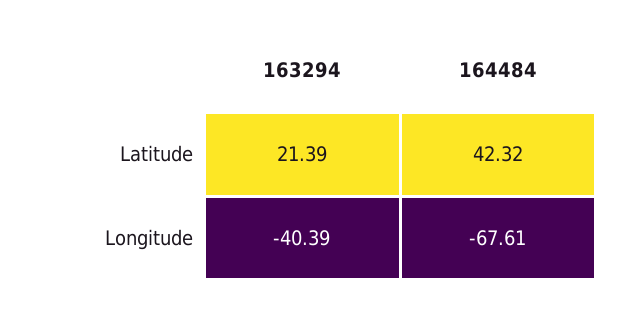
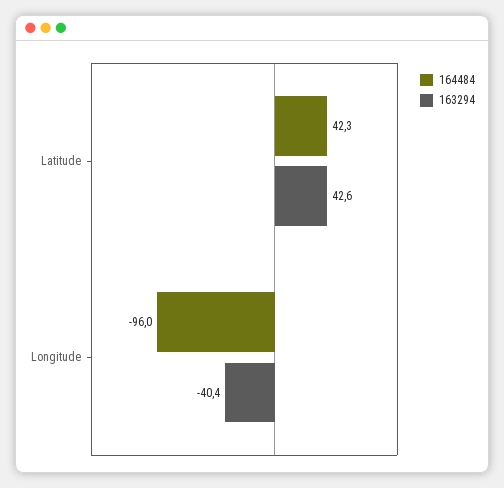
  {
    "163294": {
-     "Latitude": 21.39,
+     "Latitude": 42.6,
      "Longitude": -40.39
    },
    "164484": {
      "Latitude": 42.32,
-     "Longitude": -67.61
+     "Longitude": -96
    }
  }

